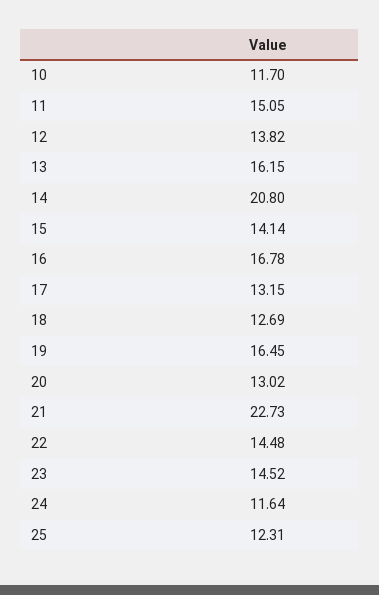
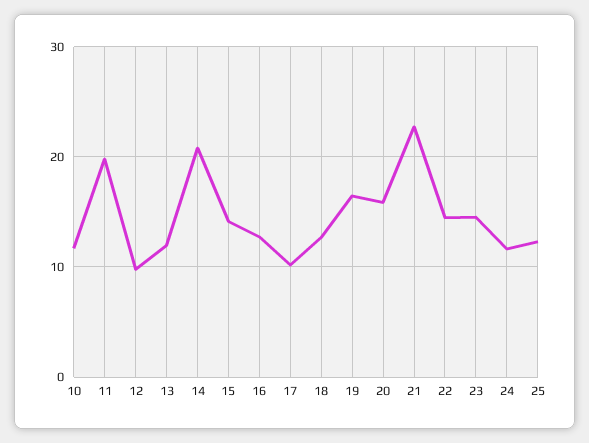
  {
    "10": 11.7,
-   "11": 15.05,
+   "11": 20,
-   "12": 13.82,
+   "12": 10,
-   "13": 16.15,
+   "13": 12,
    "14": 20.8,
    "15": 14.14,
-   "16": 16.78,
+   "16": 13,
-   "17": 13.15,
+   "17": 10,
    "18": 12.69,
    "19": 16.45,
-   "20": 13.02,
+   "20": 16,
    "21": 22.73,
    "22": 14.48,
    "23": 14.52,
    "24": 11.64,
    "25": 12.31
  }

